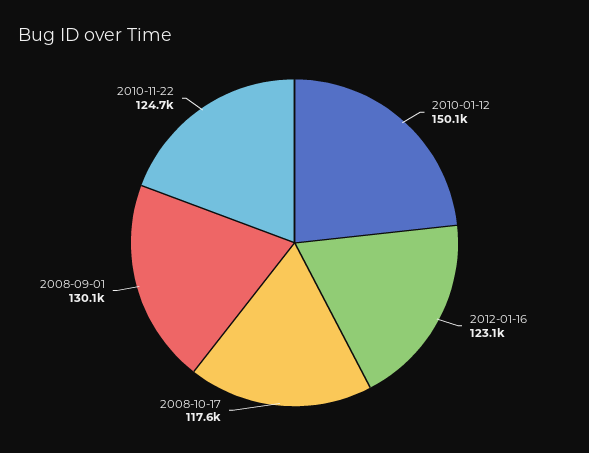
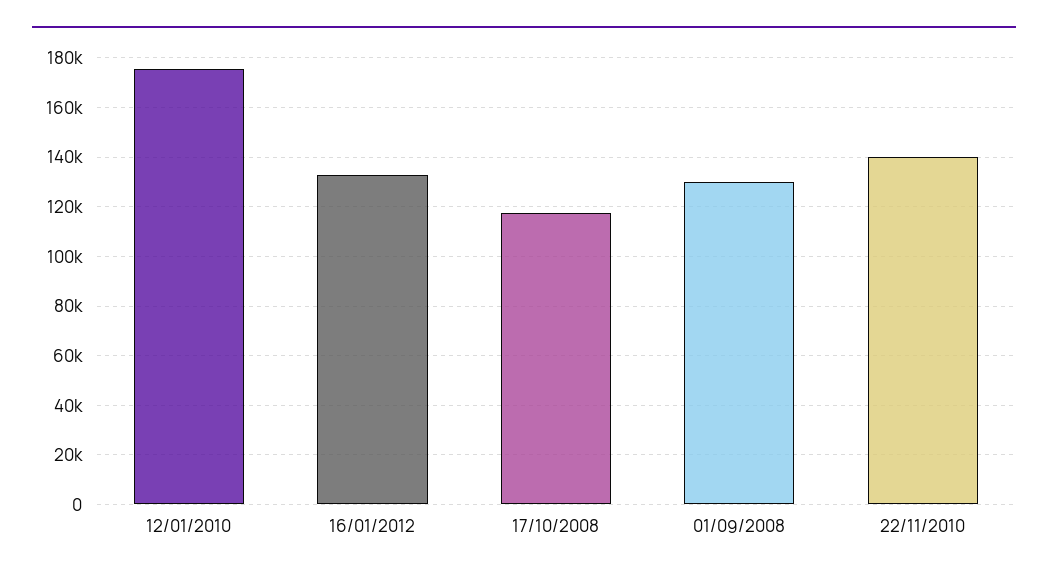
  {
-   "2010-01-12": 150100,
+   "2010-01-12": 175000,
-   "2012-01-16": 123100,
+   "2012-01-16": 132500,
    "2008-10-17": 117600,
    "2008-09-01": 130100,
-   "2010-11-22": 124700
+   "2010-11-22": 140000
  }

